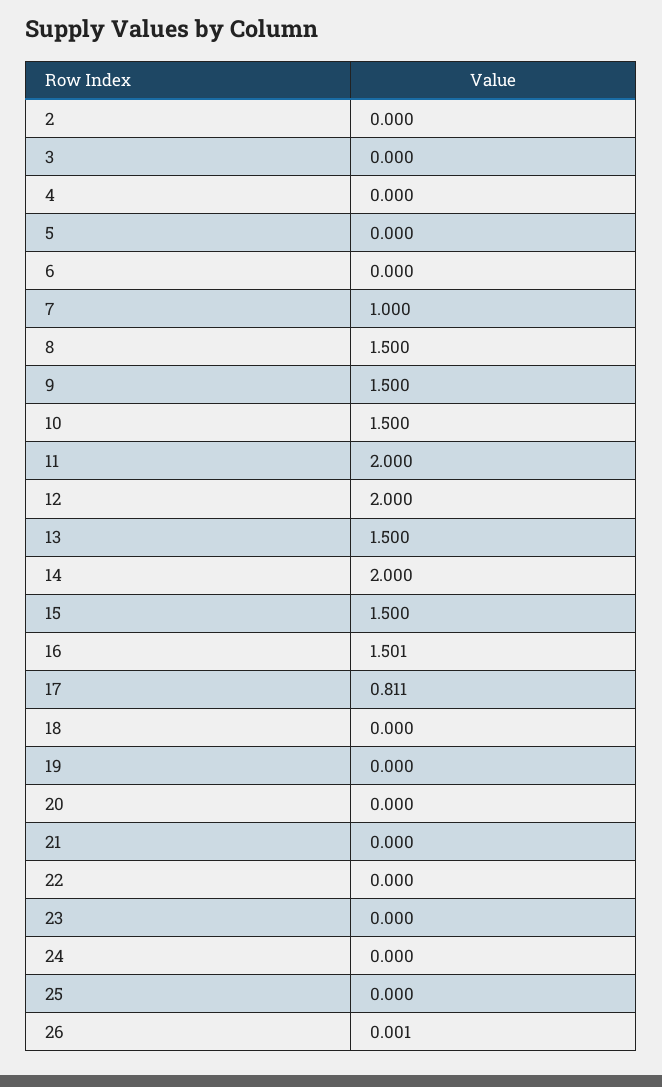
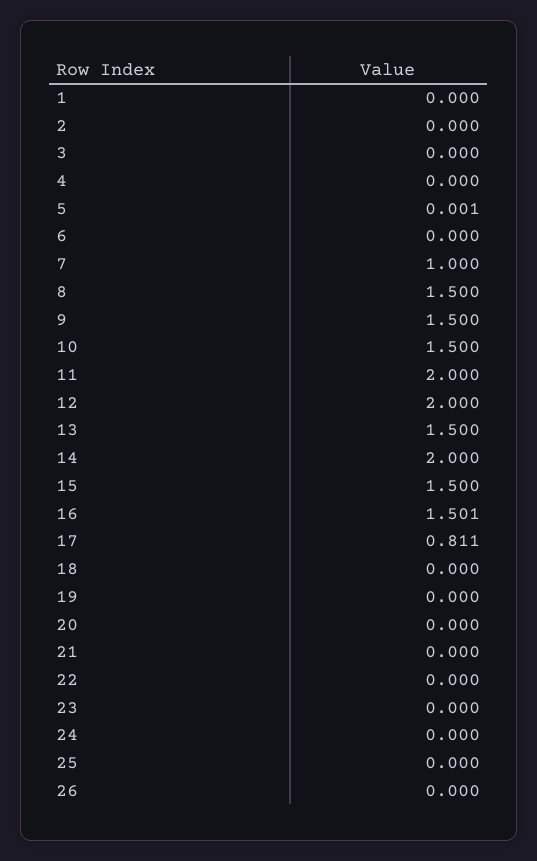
  {
    "2": 0,
    "3": 0,
    "4": 0,
-   "5": 0,
+   "5": 0.001,
    "6": 0,
    "7": 1,
    "8": 1.5,
    "9": 1.5,
    "10": 1.5,
    "11": 2,
    "12": 2,
    "13": 1.5,
    "14": 2,
    "15": 1.5,
    "16": 1.501,
    "17": 0.811,
    "18": 0,
    "19": 0,
    "20": 0,
    "21": 0,
    "22": 0,
    "23": 0,
    "24": 0,
    "25": 0,
-   "26": 0.001
+   "26": 0,
+   "1": 0
  }

